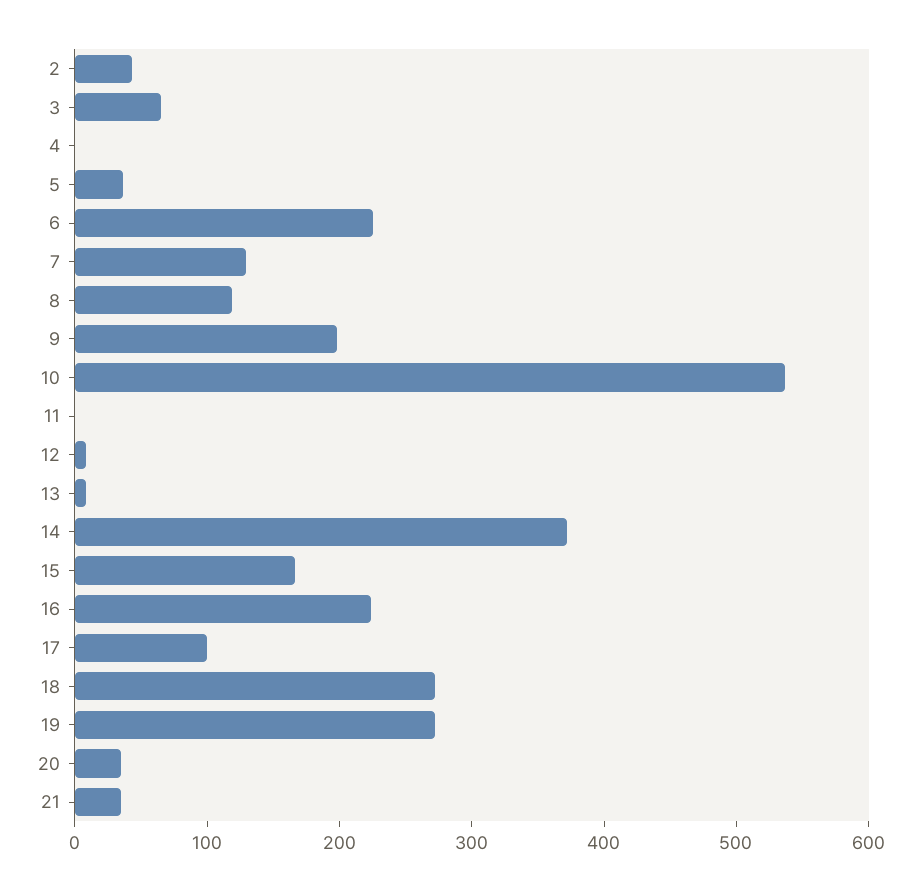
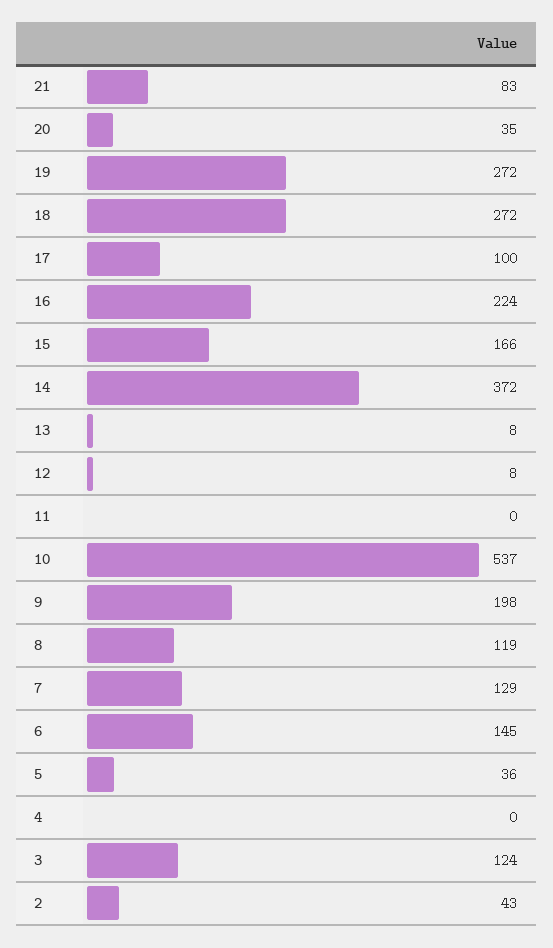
  {
    "2": 43,
-   "3": 60,
+   "3": 124,
    "4": 0,
    "5": 36,
-   "6": 220,
+   "6": 145,
    "7": 129,
    "8": 119,
    "9": 198,
    "10": 537,
    "11": 0,
    "12": 8,
    "13": 8,
    "14": 372,
    "15": 166,
    "16": 224,
    "17": 100,
    "18": 272,
    "19": 272,
    "20": 35,
-   "21": 40
+   "21": 83
  }

